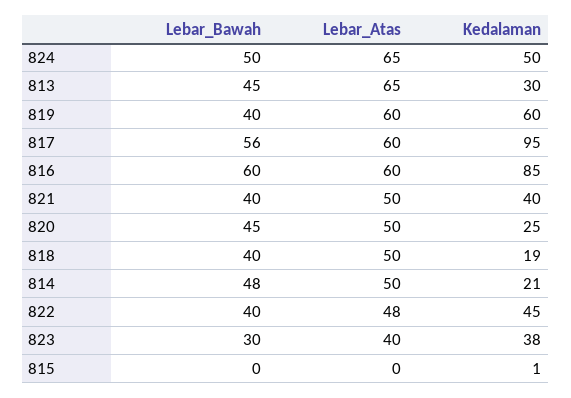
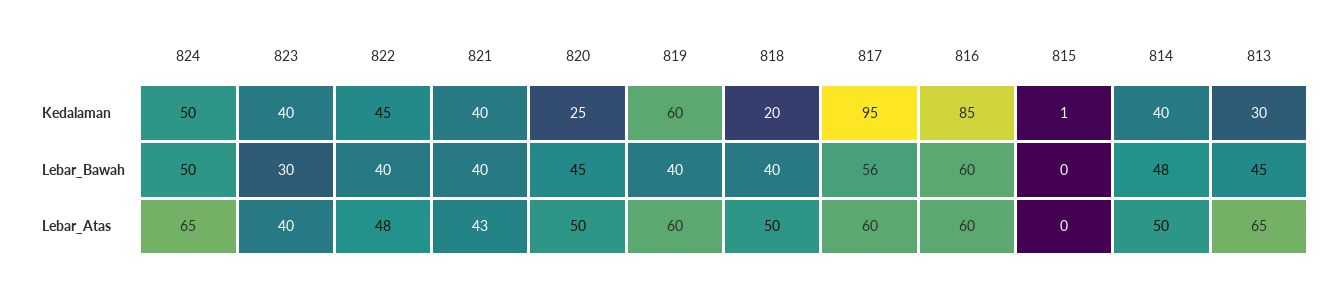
  {
    "Lebar_Bawah": {
      "824": 50,
      "813": 45,
      "819": 40,
      "817": 56,
      "816": 60,
      "821": 40,
      "820": 45,
      "818": 40,
      "814": 48,
      "822": 40,
      "823": 30,
      "815": 0
    },
    "Lebar_Atas": {
      "824": 65,
      "813": 65,
      "819": 60,
      "817": 60,
      "816": 60,
-     "821": 50,
+     "821": 43,
      "820": 50,
      "818": 50,
      "814": 50,
      "822": 48,
      "823": 40,
      "815": 0
    },
    "Kedalaman": {
      "824": 50,
      "813": 30,
      "819": 60,
      "817": 95,
      "816": 85,
      "821": 40,
      "820": 25,
-     "818": 19,
+     "818": 20,
-     "814": 21,
+     "814": 40,
      "822": 45,
-     "823": 38,
+     "823": 40,
      "815": 1
    }
  }

